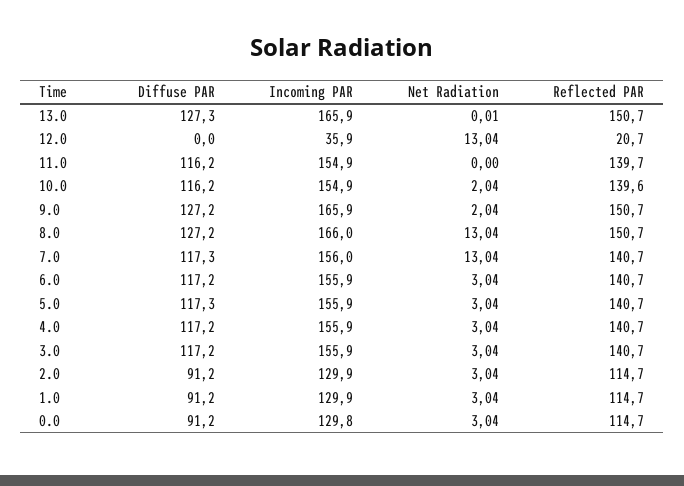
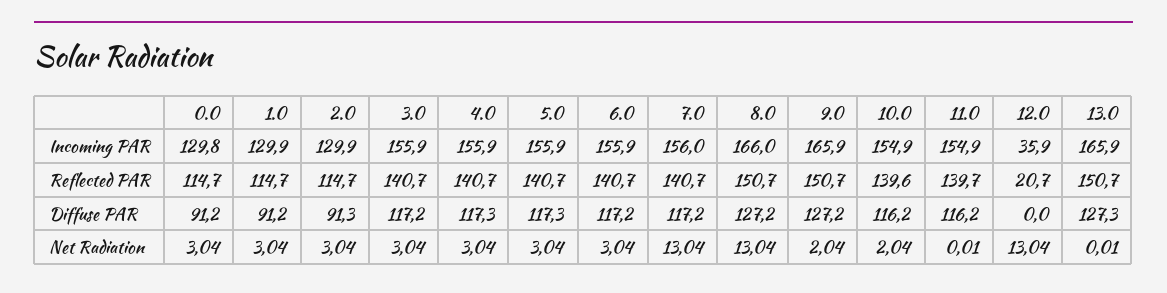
  {
    "Diffuse PAR": {
      "13.0": 127.3,
      "12.0": 0,
      "11.0": 116.2,
      "10.0": 116.2,
      "9.0": 127.2,
      "8.0": 127.2,
-     "7.0": 117.3,
+     "7.0": 117.2,
      "6.0": 117.2,
      "5.0": 117.3,
-     "4.0": 117.2,
+     "4.0": 117.3,
      "3.0": 117.2,
-     "2.0": 91.2,
+     "2.0": 91.3,
      "1.0": 91.2,
      "0.0": 91.2
    },
    "Incoming PAR": {
      "13.0": 165.9,
      "12.0": 35.9,
      "11.0": 154.9,
      "10.0": 154.9,
      "9.0": 165.9,
      "8.0": 166,
      "7.0": 156,
      "6.0": 155.9,
      "5.0": 155.9,
      "4.0": 155.9,
      "3.0": 155.9,
      "2.0": 129.9,
      "1.0": 129.9,
      "0.0": 129.8
    },
    "Net Radiation": {
      "13.0": 0.01,
      "12.0": 13.04,
-     "11.0": 0,
+     "11.0": 0.01,
      "10.0": 2.04,
      "9.0": 2.04,
      "8.0": 13.04,
      "7.0": 13.04,
      "6.0": 3.04,
      "5.0": 3.04,
      "4.0": 3.04,
      "3.0": 3.04,
      "2.0": 3.04,
      "1.0": 3.04,
      "0.0": 3.04
    },
    "Reflected PAR": {
      "13.0": 150.7,
      "12.0": 20.7,
      "11.0": 139.7,
      "10.0": 139.6,
      "9.0": 150.7,
      "8.0": 150.7,
      "7.0": 140.7,
      "6.0": 140.7,
      "5.0": 140.7,
      "4.0": 140.7,
      "3.0": 140.7,
      "2.0": 114.7,
      "1.0": 114.7,
      "0.0": 114.7
    }
  }

